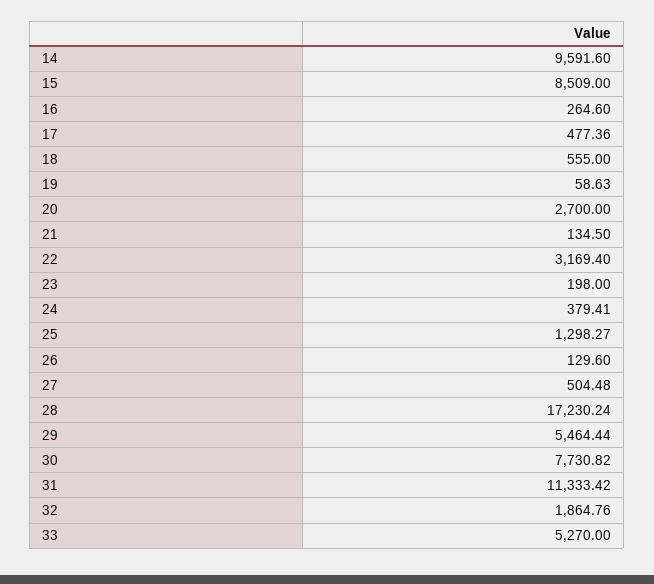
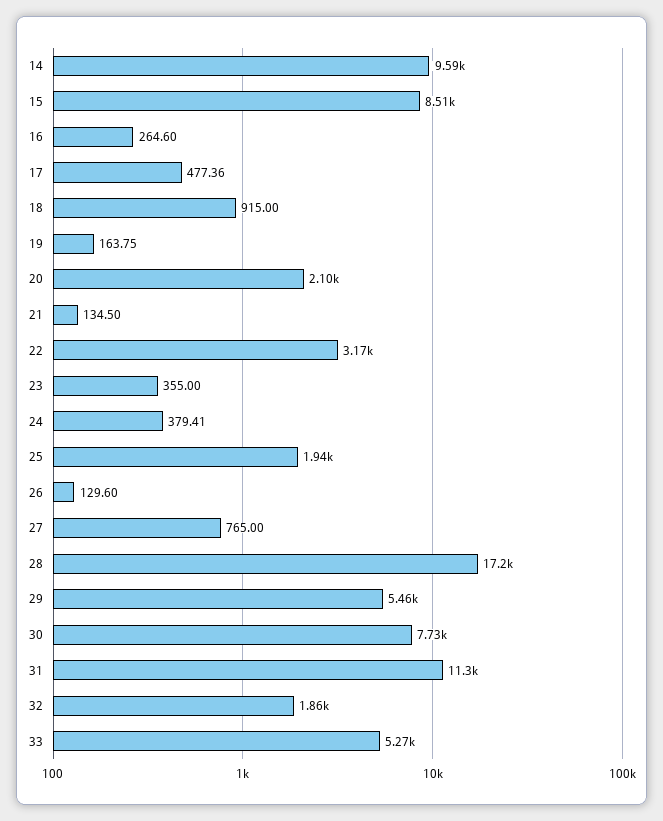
  {
    "14": 9591.6,
    "15": 8509,
    "16": 264.6,
    "17": 477.36,
-   "18": 555,
+   "18": 915,
-   "19": 58.63,
+   "19": 163.75,
-   "20": 2700,
+   "20": 2100,
    "21": 134.5,
    "22": 3169.4,
-   "23": 198,
+   "23": 355,
    "24": 379.41,
-   "25": 1298.27,
+   "25": 1940,
    "26": 129.6,
-   "27": 504.48,
+   "27": 765,
    "28": 17230.24,
    "29": 5464.44,
    "30": 7730.82,
    "31": 11333.42,
    "32": 1864.76,
    "33": 5270
  }

